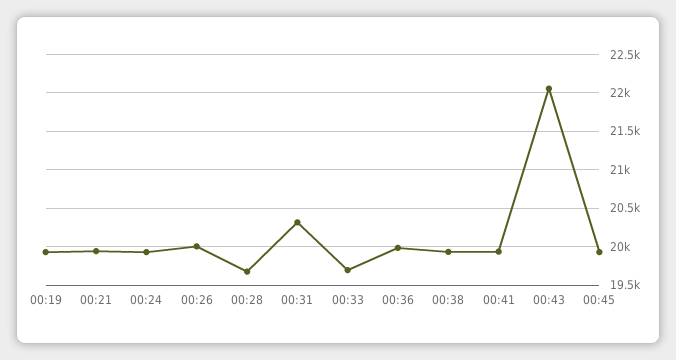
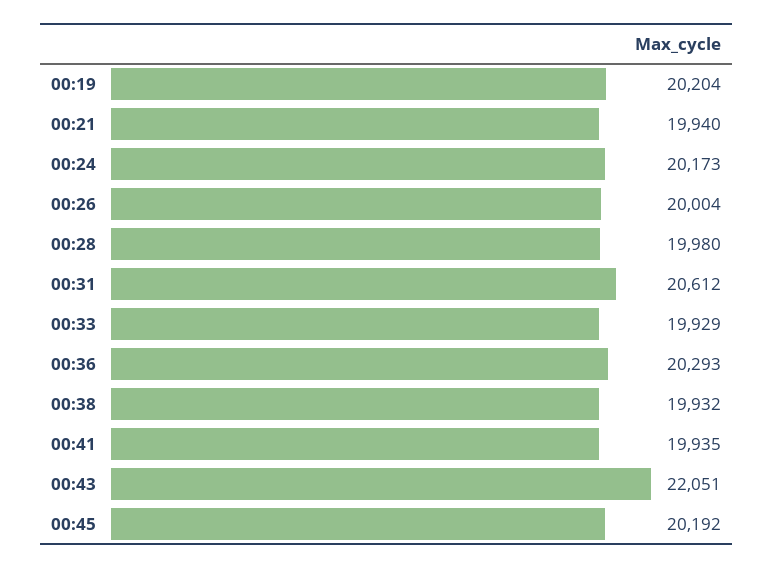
  {
-   "00:19": 19900,
+   "00:19": 20204,
    "00:21": 19940,
-   "00:24": 19900,
+   "00:24": 20173,
    "00:26": 20004,
-   "00:28": 19700,
+   "00:28": 19980,
-   "00:31": 20300,
+   "00:31": 20612,
-   "00:33": 19700,
+   "00:33": 19929,
-   "00:36": 20000,
+   "00:36": 20293,
    "00:38": 19932,
    "00:41": 19935,
    "00:43": 22051,
-   "00:45": 19900
+   "00:45": 20192
  }

